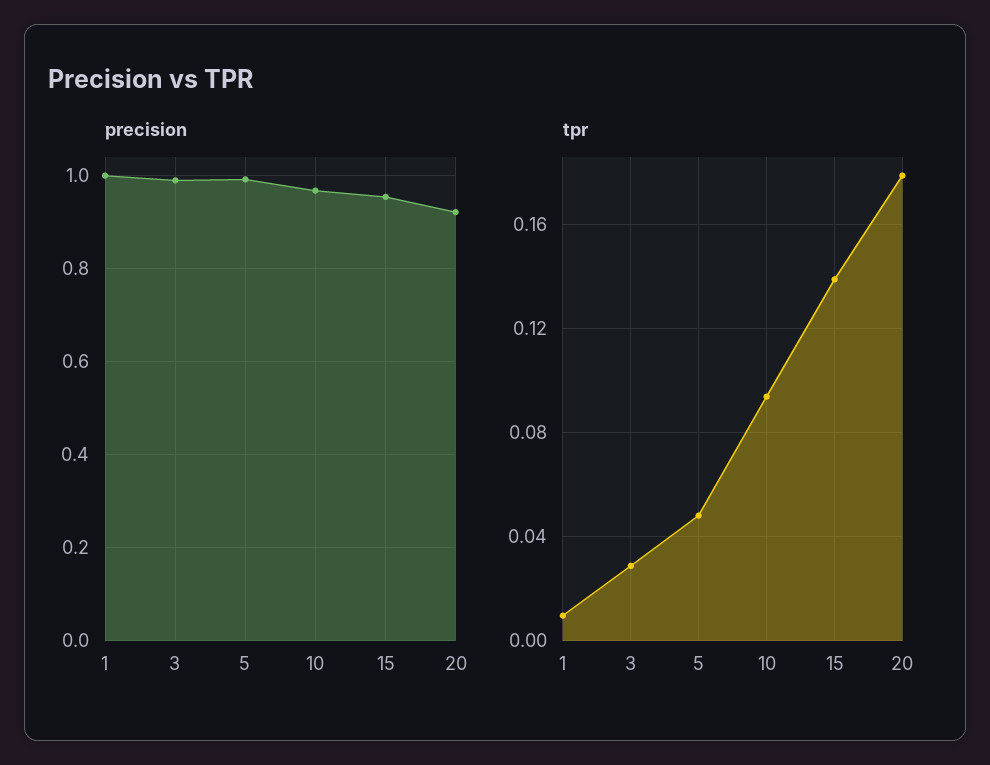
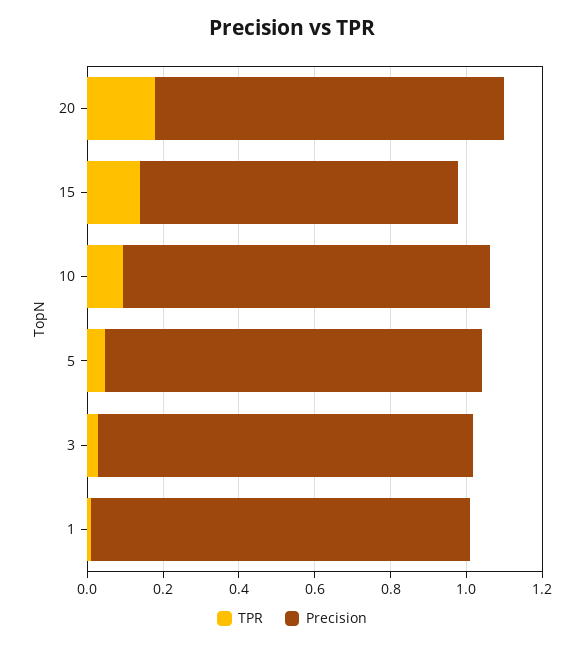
  {
    "precision": {
      "1": 1,
      "3": 0.98,
      "5": 1,
      "10": 0.96,
-     "15": 0.96,
+     "15": 0.85,
      "20": 0.92
    },
    "tpr": {
      "1": 0.01,
      "3": 0.03,
      "5": 0.05,
      "10": 0.095,
      "15": 0.14,
      "20": 0.18
    }
  }

